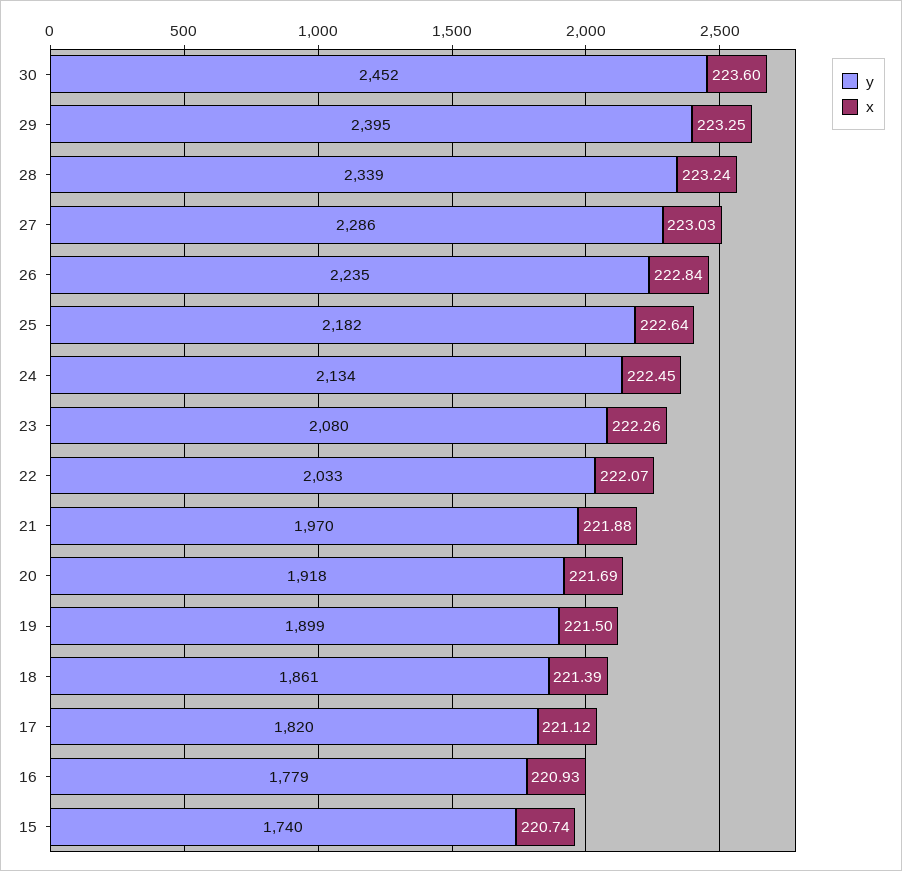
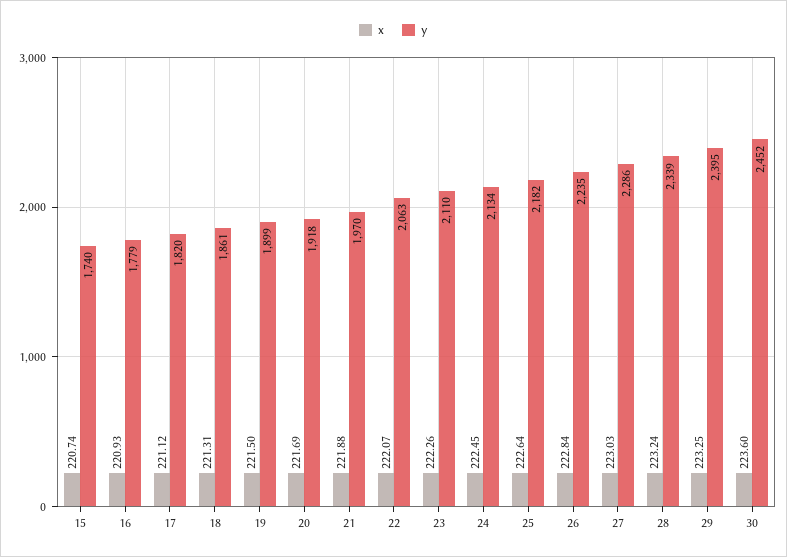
  {
    "y": {
      "30": 2452,
      "29": 2395,
      "28": 2339,
      "27": 2286,
      "26": 2235,
      "25": 2182,
      "24": 2134,
-     "23": 2080,
+     "23": 2110,
-     "22": 2033,
+     "22": 2063,
      "21": 1970,
      "20": 1918,
      "19": 1899,
      "18": 1861,
      "17": 1820,
      "16": 1779,
      "15": 1740
    },
    "x": {
      "30": 223.6,
      "29": 223.25,
      "28": 223.24,
      "27": 223.03,
      "26": 222.84,
      "25": 222.64,
      "24": 222.45,
      "23": 222.26,
      "22": 222.07,
      "21": 221.88,
      "20": 221.69,
      "19": 221.5,
-     "18": 221.39,
+     "18": 221.31,
      "17": 221.12,
      "16": 220.93,
      "15": 220.74
    }
  }

